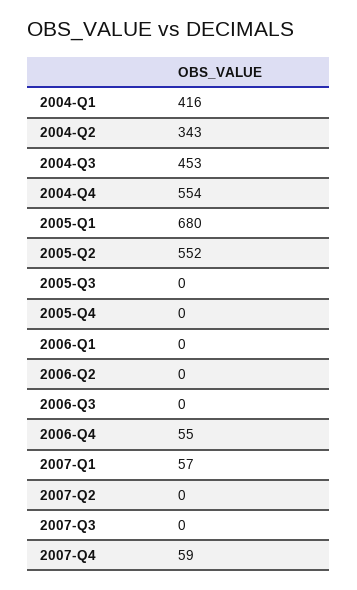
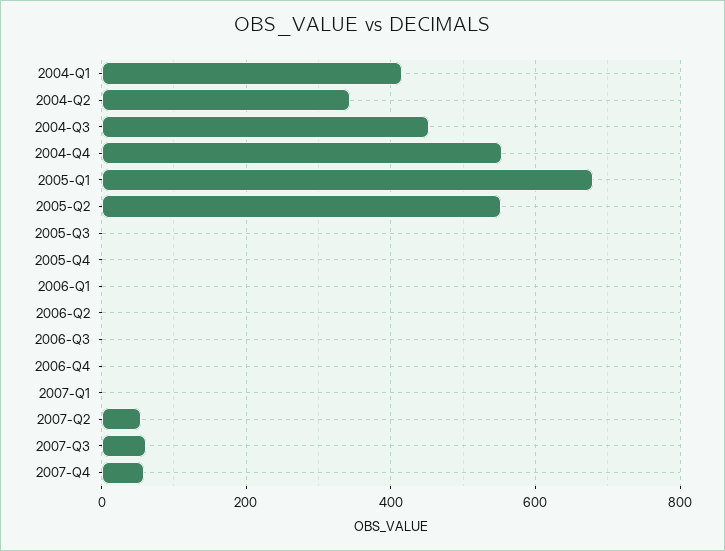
  {
    "2004-Q1": 416,
    "2004-Q2": 343,
    "2004-Q3": 453,
    "2004-Q4": 554,
    "2005-Q1": 680,
    "2005-Q2": 552,
    "2005-Q3": 0,
    "2005-Q4": 0,
    "2006-Q1": 0,
    "2006-Q2": 0,
    "2006-Q3": 0,
-   "2006-Q4": 55,
+   "2006-Q4": 0,
-   "2007-Q1": 57,
+   "2007-Q1": 0,
-   "2007-Q2": 0,
+   "2007-Q2": 60,
-   "2007-Q3": 0,
+   "2007-Q3": 60,
    "2007-Q4": 59
  }

